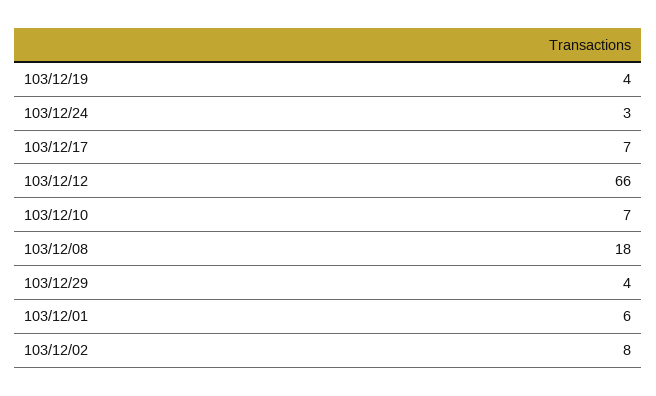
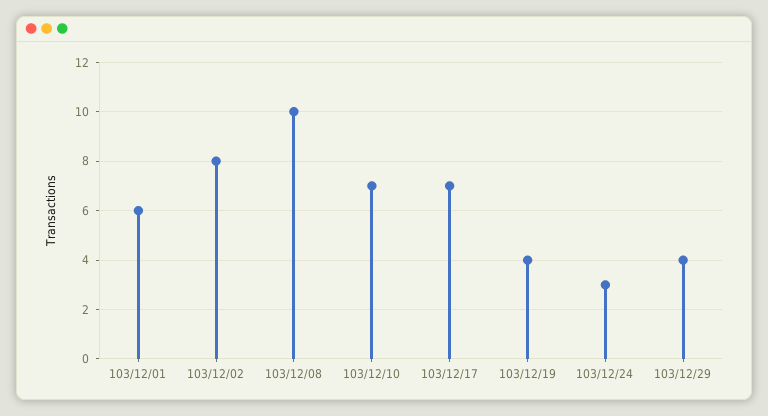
  {
    "103/12/19": 4,
    "103/12/24": 3,
    "103/12/17": 7,
-   "103/12/12": 66,
    "103/12/10": 7,
-   "103/12/08": 18,
+   "103/12/08": 10,
    "103/12/29": 4,
    "103/12/01": 6,
    "103/12/02": 8
  }

